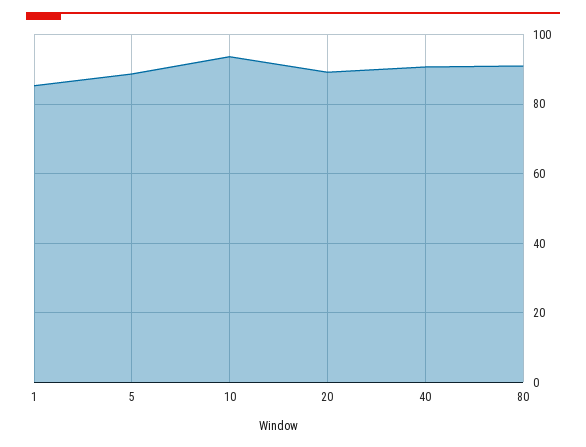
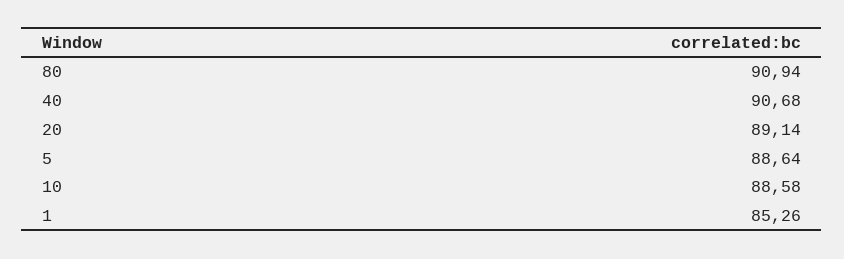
  {
    "1": 85.26,
    "5": 88.64,
-   "10": 94,
+   "10": 88.58,
    "20": 89.14,
    "40": 90.68,
    "80": 90.94
  }

